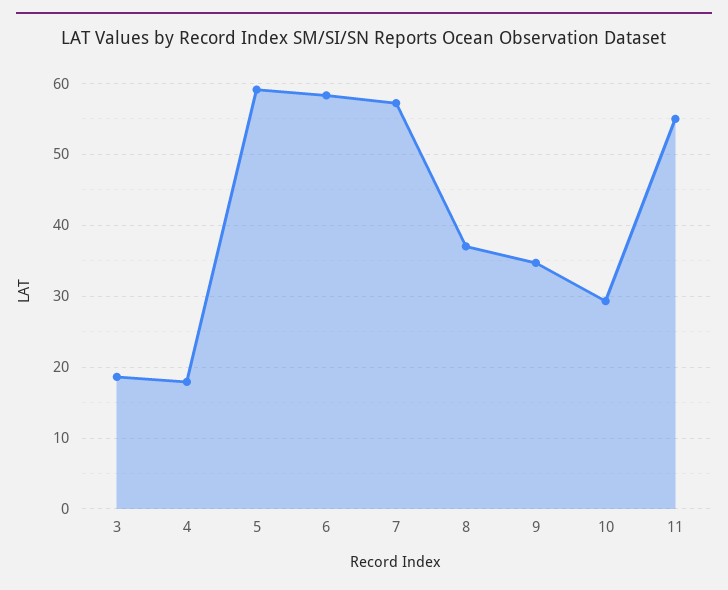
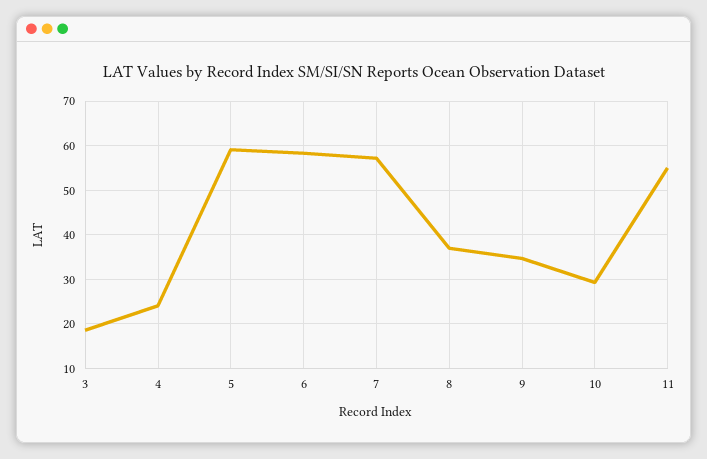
  {
    "3": 19,
-   "4": 18,
+   "4": 24,
    "5": 59,
    "6": 58,
    "7": 57,
    "8": 37,
    "9": 35,
    "10": 29,
    "11": 55
  }

